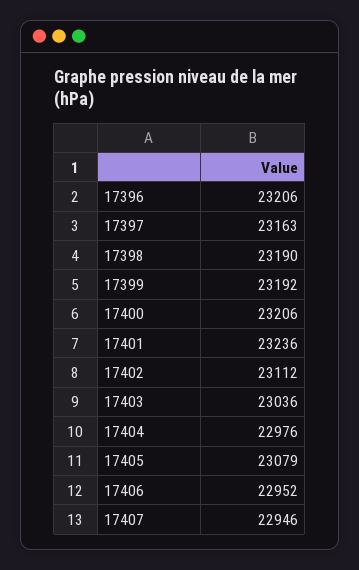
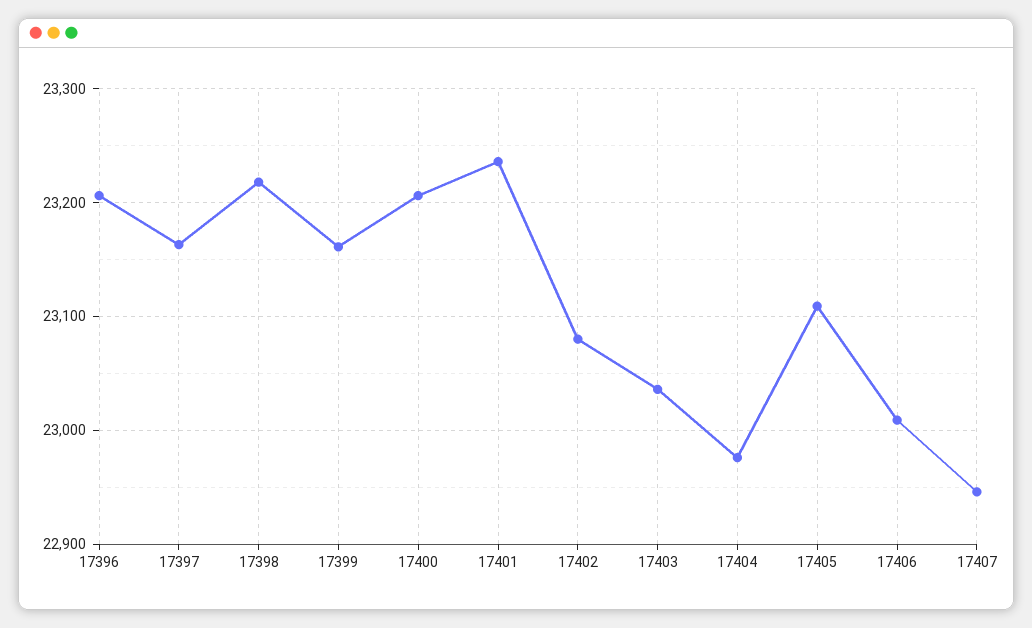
  {
    "17396": 23206,
    "17397": 23163,
-   "17398": 23190,
+   "17398": 23220,
-   "17399": 23192,
+   "17399": 23160,
    "17400": 23206,
    "17401": 23236,
-   "17402": 23112,
+   "17402": 23080,
    "17403": 23036,
    "17404": 22976,
-   "17405": 23079,
+   "17405": 23110,
-   "17406": 22952,
+   "17406": 23010,
    "17407": 22946
  }

